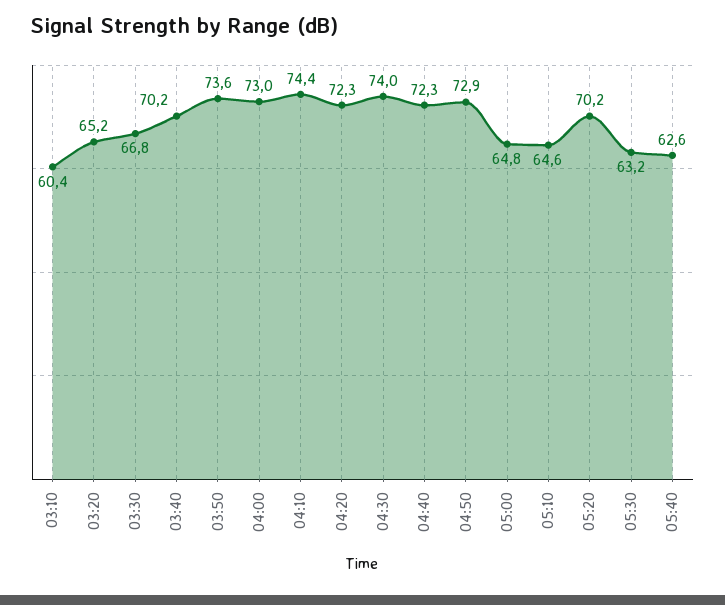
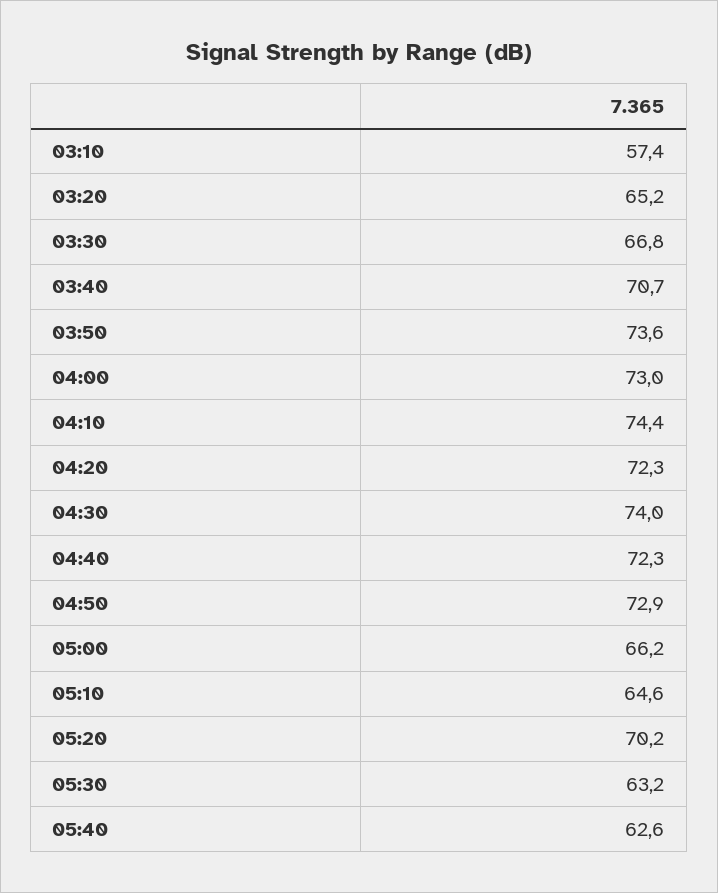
  {
-   "03:10": 60.4,
+   "03:10": 57.4,
    "03:20": 65.2,
    "03:30": 66.8,
-   "03:40": 70.2,
+   "03:40": 70.7,
    "03:50": 73.6,
    "04:00": 73,
    "04:10": 74.4,
    "04:20": 72.3,
    "04:30": 74,
    "04:40": 72.3,
    "04:50": 72.9,
-   "05:00": 64.8,
+   "05:00": 66.2,
    "05:10": 64.6,
    "05:20": 70.2,
    "05:30": 63.2,
    "05:40": 62.6
  }

